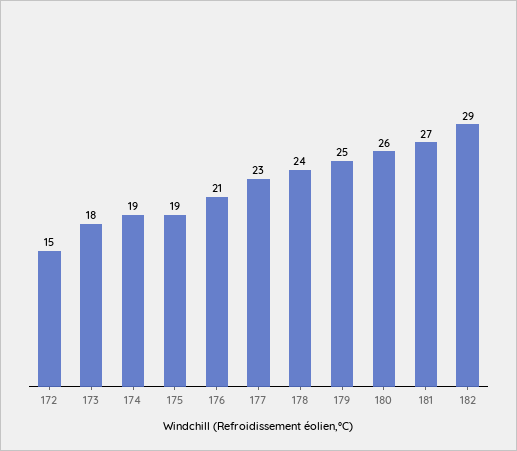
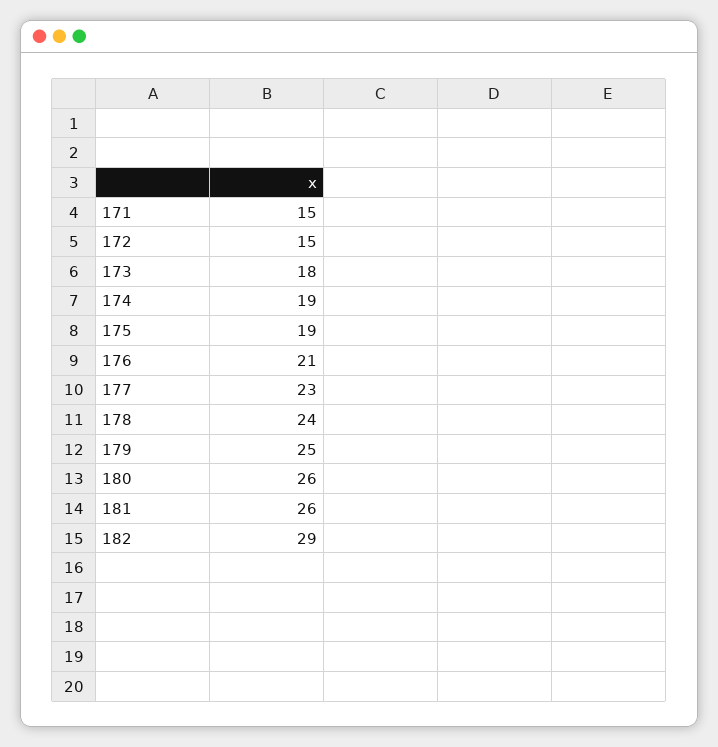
  {
    "172": 15,
    "173": 18,
    "174": 19,
    "175": 19,
    "176": 21,
    "177": 23,
    "178": 24,
    "179": 25,
    "180": 26,
-   "181": 27,
+   "181": 26,
-   "182": 29
+   "182": 29,
+   "171": 15
  }

